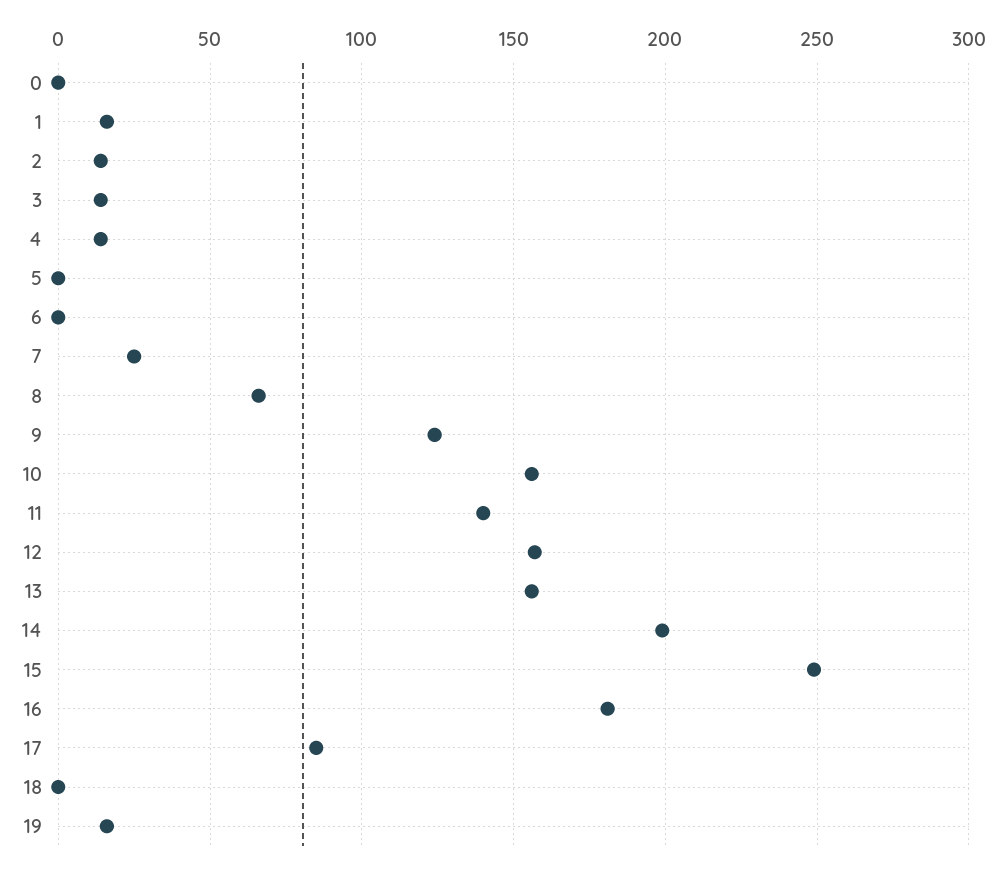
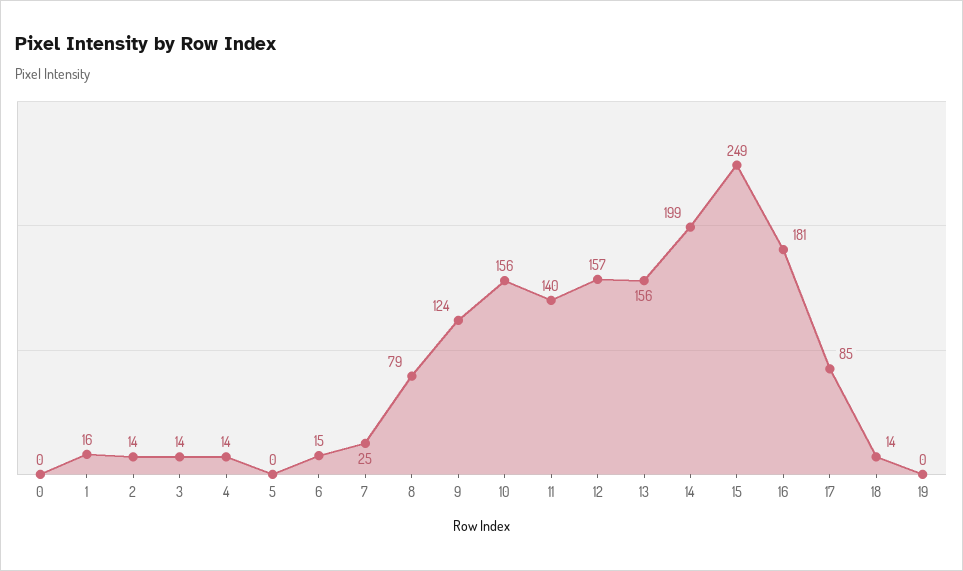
  {
    "0": 0,
    "1": 16,
    "2": 14,
    "3": 14,
    "4": 14,
    "5": 0,
-   "6": 0,
+   "6": 15,
    "7": 25,
-   "8": 65,
+   "8": 79,
    "9": 124,
    "10": 156,
    "11": 140,
    "12": 157,
    "13": 156,
    "14": 199,
    "15": 249,
    "16": 181,
    "17": 85,
-   "18": 0,
+   "18": 14,
-   "19": 15
+   "19": 0
  }

